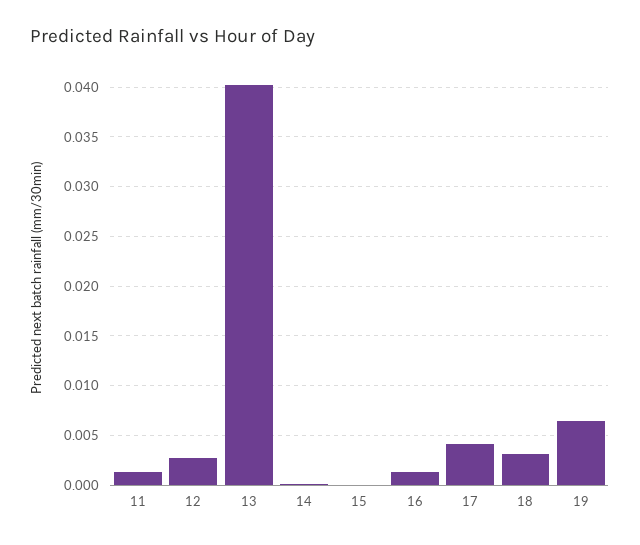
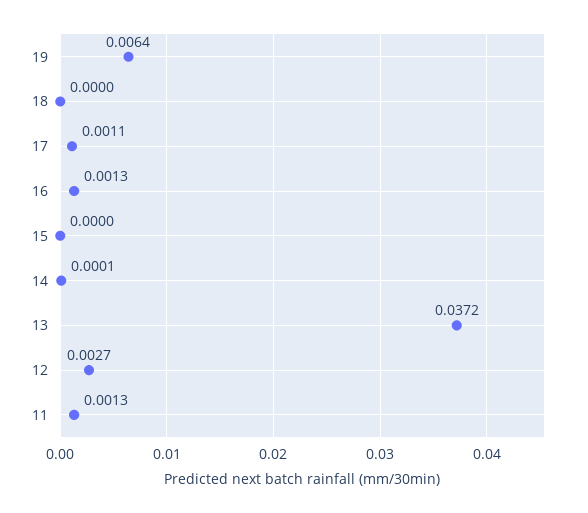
  {
    "11": 0.0013,
    "12": 0.0027,
-   "13": 0.04,
+   "13": 0.0372,
    "14": 0.0001,
    "15": 0,
    "16": 0.0013,
-   "17": 0.004,
+   "17": 0.0011,
-   "18": 0.003,
+   "18": 0,
    "19": 0.0064
  }

